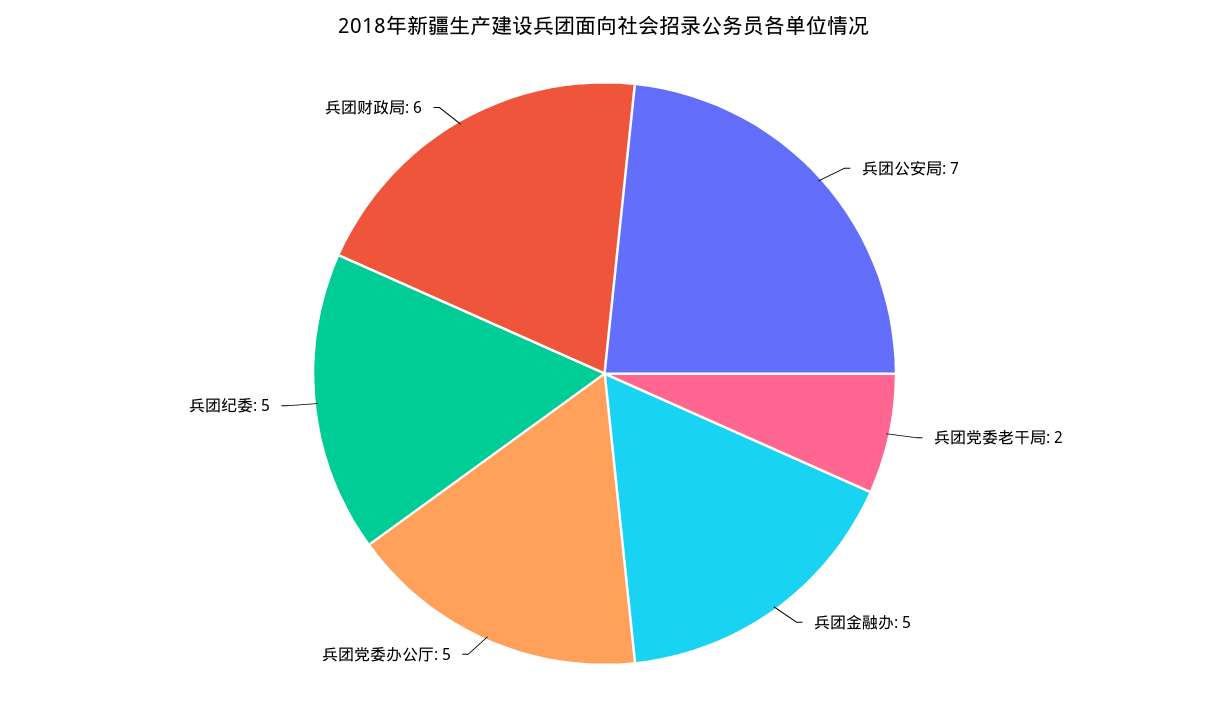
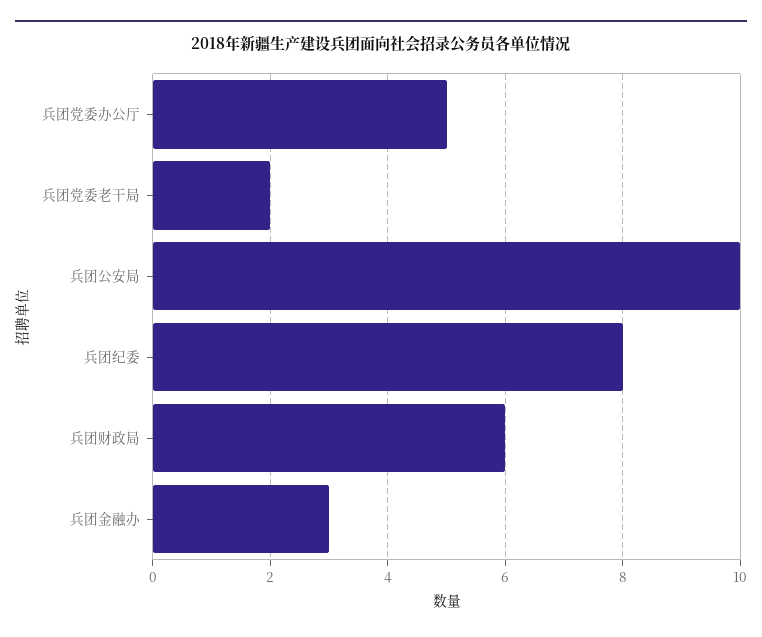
  {
-   "兵团公安局": 7,
+   "兵团公安局": 10,
    "兵团党委老干局": 2,
-   "兵团金融办": 5,
+   "兵团金融办": 3,
    "兵团党委办公厅": 5,
-   "兵团纪委": 5,
+   "兵团纪委": 8,
    "兵团财政局": 6
  }

